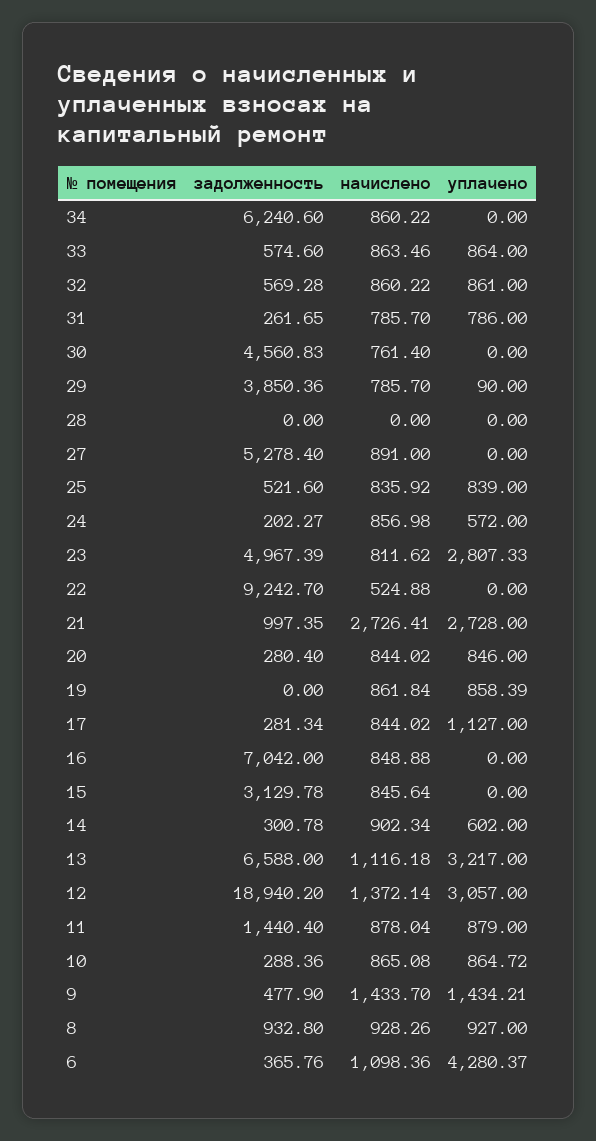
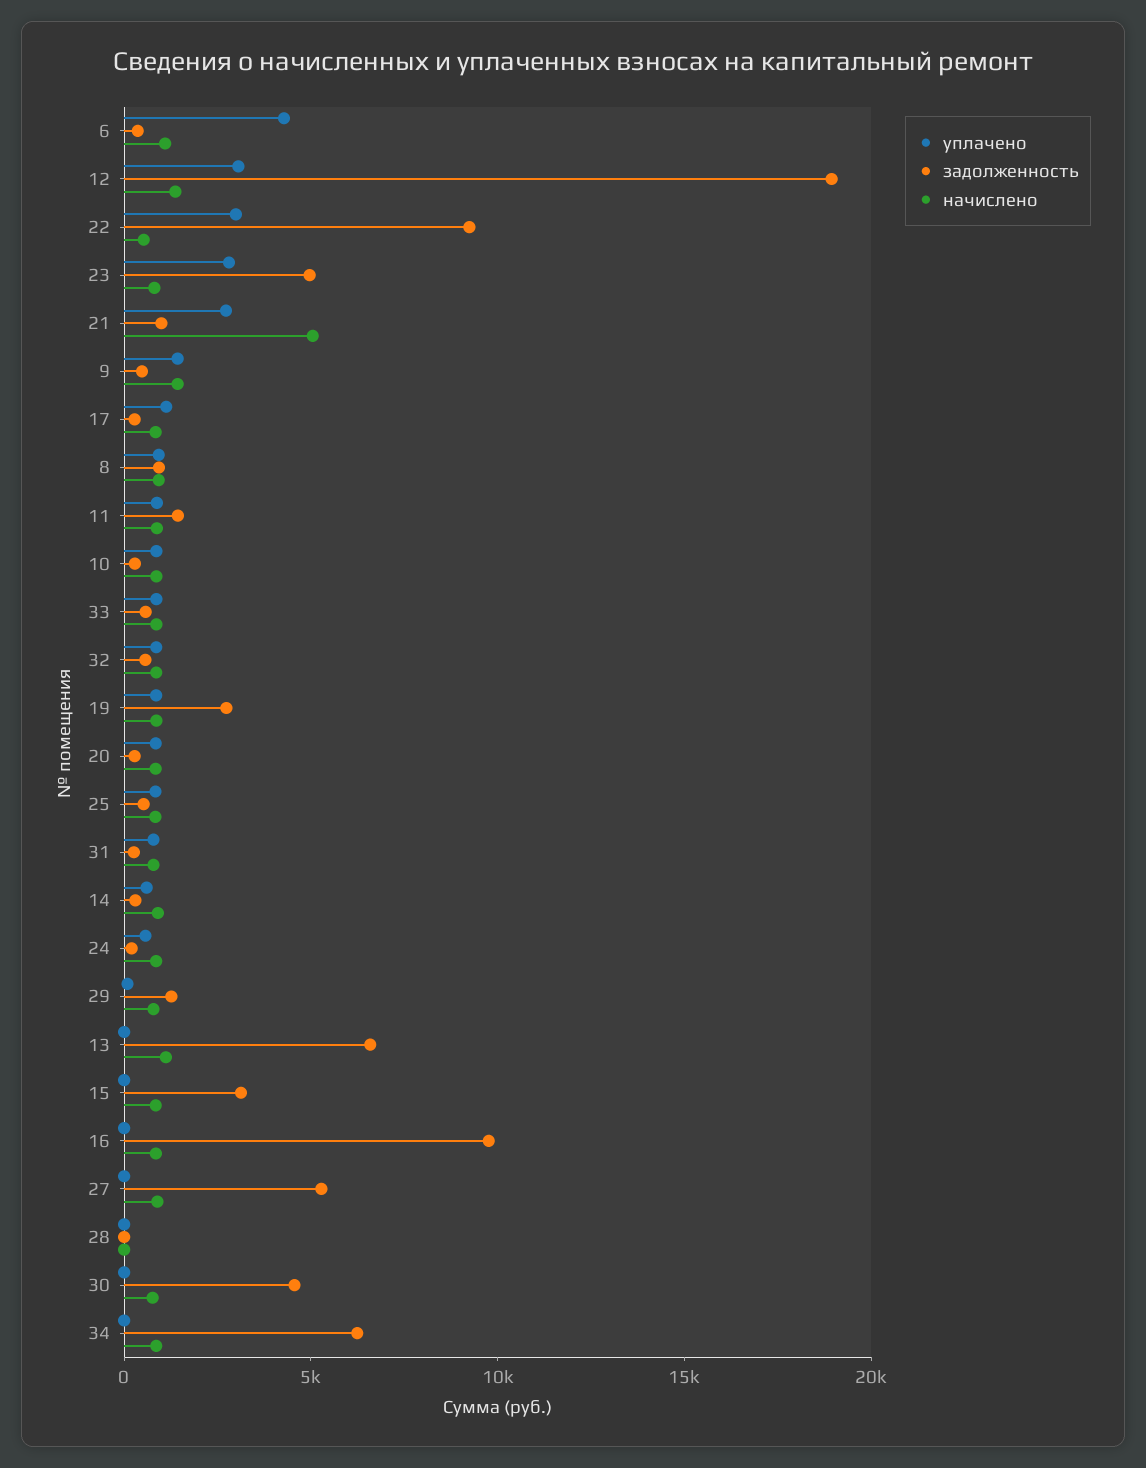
  {
    "задолженность": {
      "34": 6240.6,
      "33": 574.6,
      "32": 569.28,
      "31": 261.65,
      "30": 4560.83,
-     "29": 3850.36,
+     "29": 1000,
      "28": 0,
      "27": 5278.4,
      "25": 521.6,
      "24": 202.27,
      "23": 4967.39,
      "22": 9242.7,
      "21": 997.35,
      "20": 280.4,
-     "19": 0,
+     "19": 3000,
      "17": 281.34,
-     "16": 7042,
+     "16": 10000,
      "15": 3129.78,
      "14": 300.78,
      "13": 6588,
      "12": 18940.2,
      "11": 1440.4,
      "10": 288.36,
      "9": 477.9,
      "8": 932.8,
      "6": 365.76
    },
    "начислено": {
      "34": 860.22,
      "33": 863.46,
      "32": 860.22,
      "31": 785.7,
      "30": 761.4,
      "29": 785.7,
      "28": 0,
      "27": 891,
      "25": 835.92,
      "24": 856.98,
      "23": 811.62,
      "22": 524.88,
-     "21": 2726.41,
+     "21": 5000,
      "20": 844.02,
      "19": 861.84,
      "17": 844.02,
      "16": 848.88,
      "15": 845.64,
      "14": 902.34,
      "13": 1116.18,
      "12": 1372.14,
      "11": 878.04,
      "10": 865.08,
      "9": 1433.7,
      "8": 928.26,
      "6": 1098.36
    },
    "уплачено": {
      "34": 0,
      "33": 864,
      "32": 861,
      "31": 786,
      "30": 0,
      "29": 90,
      "28": 0,
      "27": 0,
      "25": 839,
      "24": 572,
      "23": 2807.33,
-     "22": 0,
+     "22": 3000,
      "21": 2728,
      "20": 846,
      "19": 858.39,
      "17": 1127,
      "16": 0,
      "15": 0,
      "14": 602,
-     "13": 3217,
+     "13": 0,
      "12": 3057,
      "11": 879,
      "10": 864.72,
      "9": 1434.21,
      "8": 927,
      "6": 4280.37
    }
  }

